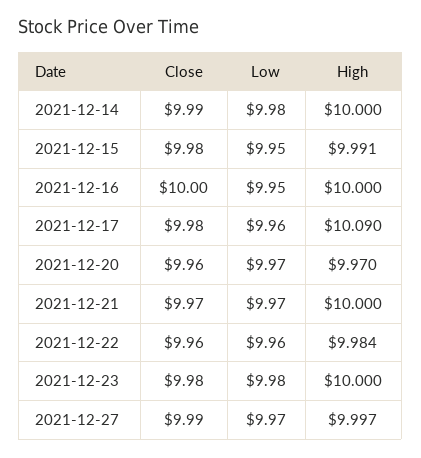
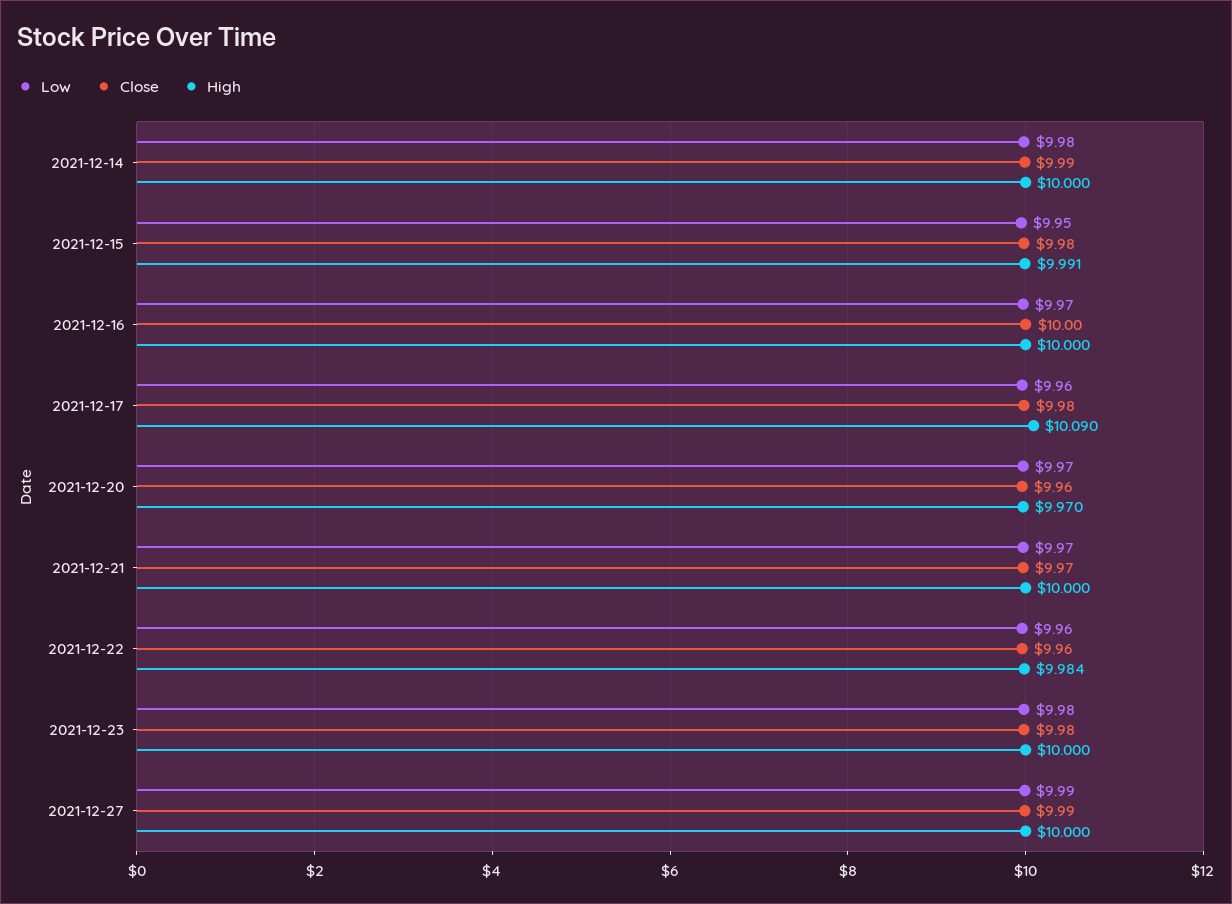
  {
    "Close": {
      "2021-12-14": 9.99,
      "2021-12-15": 9.98,
      "2021-12-16": 10,
      "2021-12-17": 9.98,
      "2021-12-20": 9.96,
      "2021-12-21": 9.97,
      "2021-12-22": 9.96,
      "2021-12-23": 9.98,
      "2021-12-27": 9.99
    },
    "Low": {
      "2021-12-14": 9.98,
      "2021-12-15": 9.95,
-     "2021-12-16": 9.95,
+     "2021-12-16": 9.97,
      "2021-12-17": 9.96,
      "2021-12-20": 9.97,
      "2021-12-21": 9.97,
      "2021-12-22": 9.96,
      "2021-12-23": 9.98,
-     "2021-12-27": 9.97
+     "2021-12-27": 9.99
    },
    "High": {
      "2021-12-14": 10,
      "2021-12-15": 9.991,
      "2021-12-16": 10,
      "2021-12-17": 10.09,
      "2021-12-20": 9.97,
      "2021-12-21": 10,
      "2021-12-22": 9.984,
      "2021-12-23": 10,
-     "2021-12-27": 9.997
+     "2021-12-27": 10
    }
  }

